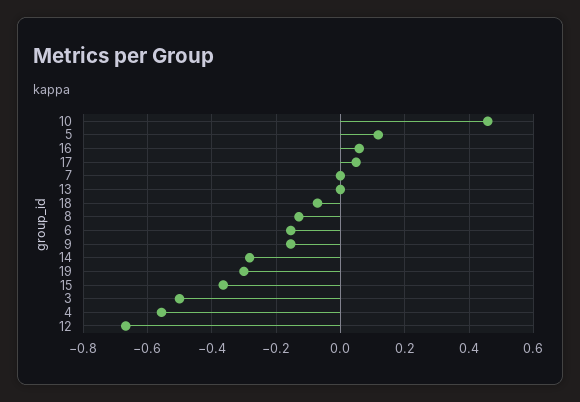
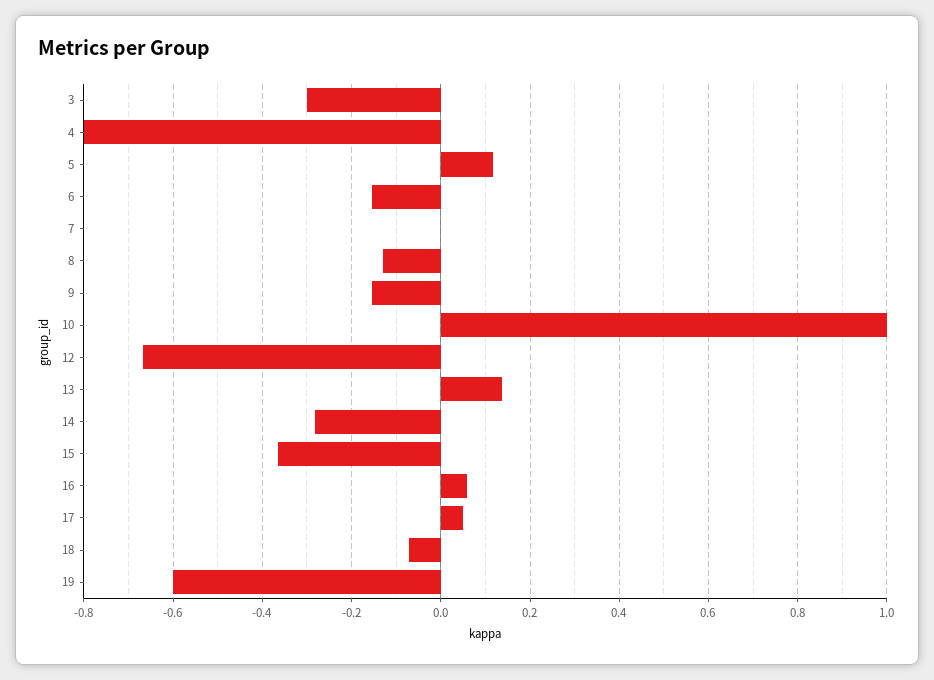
  {
-   "10": 0.46,
+   "10": 1,
    "5": 0.12,
    "16": 0.06,
    "17": 0.04,
    "7": 0,
-   "13": 0,
+   "13": 0.14,
    "18": -0.08,
    "8": -0.12,
    "6": -0.16,
    "9": -0.16,
    "14": -0.28,
-   "19": -0.3,
+   "19": -0.6,
    "15": -0.36,
-   "3": -0.5,
+   "3": -0.3,
-   "4": -0.56,
+   "4": -0.8,
    "12": -0.66
  }

